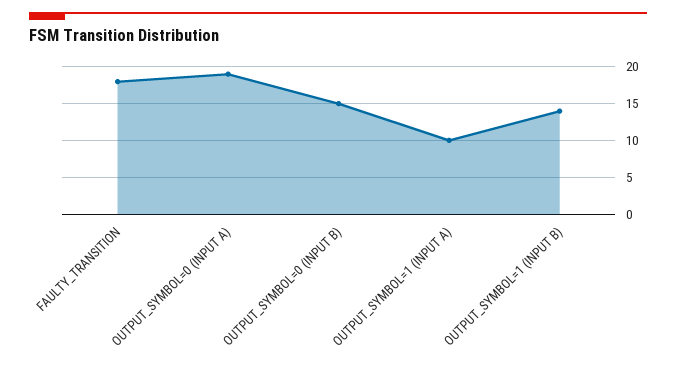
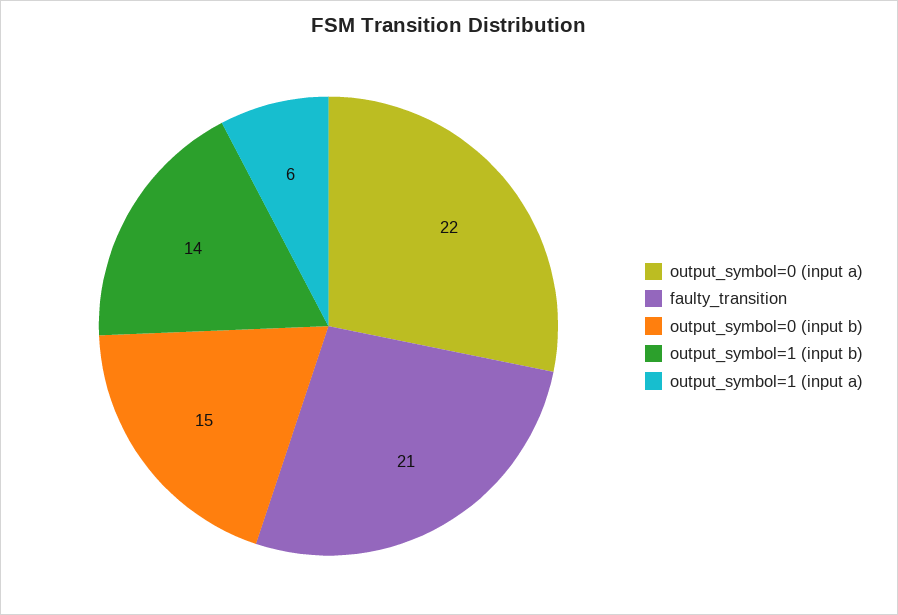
  {
-   "FAULTY_TRANSITION": 18,
+   "FAULTY_TRANSITION": 21,
-   "OUTPUT_SYMBOL=0 (INPUT A)": 19,
+   "OUTPUT_SYMBOL=0 (INPUT A)": 22,
    "OUTPUT_SYMBOL=0 (INPUT B)": 15,
-   "OUTPUT_SYMBOL=1 (INPUT A)": 10,
+   "OUTPUT_SYMBOL=1 (INPUT A)": 6,
    "OUTPUT_SYMBOL=1 (INPUT B)": 14
  }

